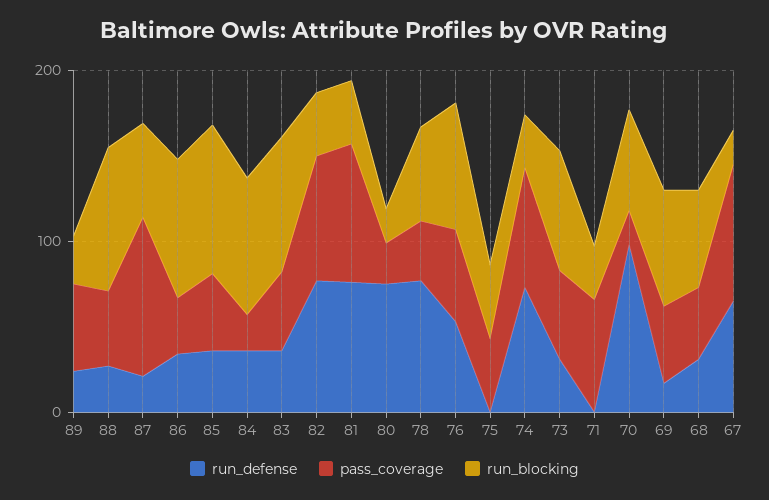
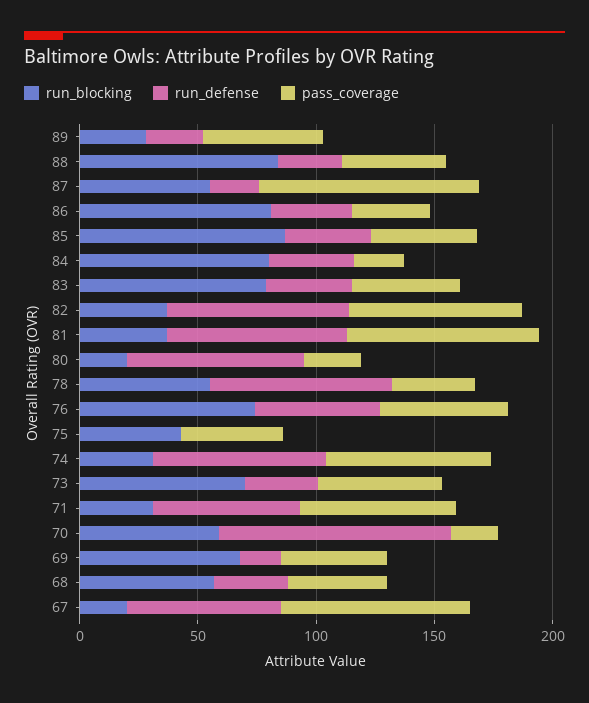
  {
    "run_defense": {
      "89": 20,
      "88": 30,
      "87": 20,
      "86": 30,
      "85": 40,
      "84": 40,
      "83": 40,
      "82": 80,
      "81": 80,
      "80": 80,
      "78": 80,
      "76": 50,
      "75": 0,
      "74": 70,
      "73": 30,
-     "71": 0,
+     "71": 60,
      "70": 100,
      "69": 20,
      "68": 30,
      "67": 70
    },
    "pass_coverage": {
      "89": 50,
      "88": 40,
      "87": 90,
      "86": 30,
      "85": 50,
      "84": 20,
      "83": 50,
      "82": 70,
      "81": 80,
      "80": 20,
      "78": 40,
      "76": 50,
      "75": 40,
      "74": 70,
      "73": 50,
      "71": 70,
      "70": 20,
      "69": 50,
      "68": 40,
      "67": 80
    },
    "run_blocking": {
      "89": 30,
      "88": 80,
      "87": 60,
      "86": 80,
      "85": 90,
      "84": 80,
      "83": 80,
      "82": 40,
      "81": 40,
      "80": 20,
      "78": 60,
      "76": 70,
      "75": 40,
      "74": 30,
      "73": 70,
      "71": 30,
      "70": 60,
      "69": 70,
      "68": 60,
      "67": 20
    }
  }

